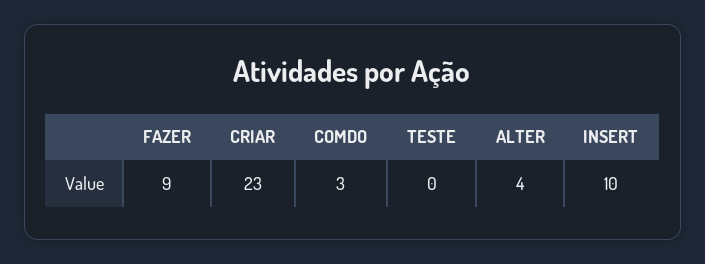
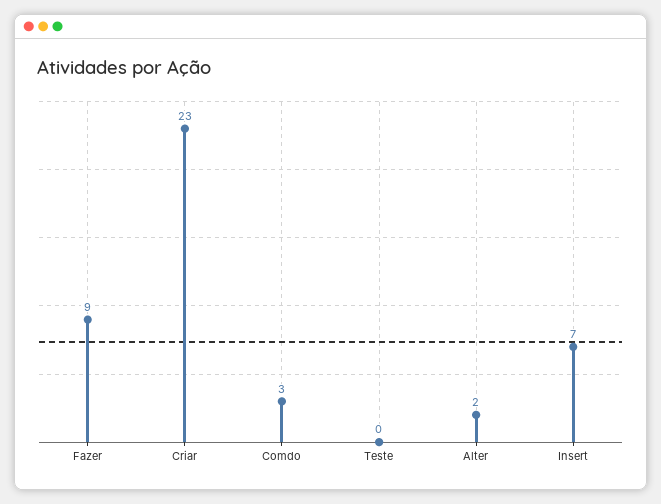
  {
    "FAZER": 9,
    "CRIAR": 23,
    "COMDO": 3,
    "TESTE": 0,
-   "ALTER": 4,
+   "ALTER": 2,
-   "INSERT": 10
+   "INSERT": 7
  }

